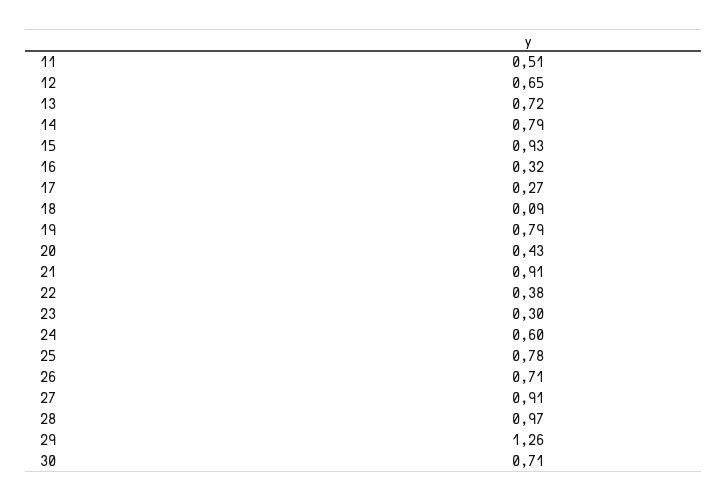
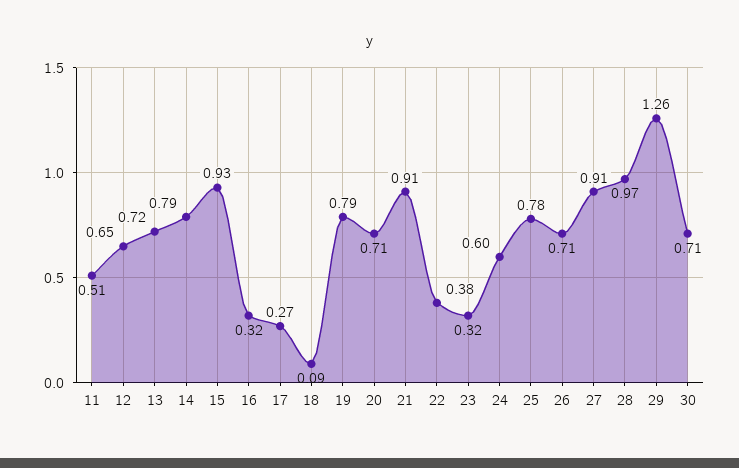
  {
    "11": 0.51,
    "12": 0.65,
    "13": 0.72,
    "14": 0.79,
    "15": 0.93,
    "16": 0.32,
    "17": 0.27,
    "18": 0.09,
    "19": 0.79,
-   "20": 0.43,
+   "20": 0.71,
    "21": 0.91,
    "22": 0.38,
-   "23": 0.3,
+   "23": 0.32,
    "24": 0.6,
    "25": 0.78,
    "26": 0.71,
    "27": 0.91,
    "28": 0.97,
    "29": 1.26,
    "30": 0.71
  }

